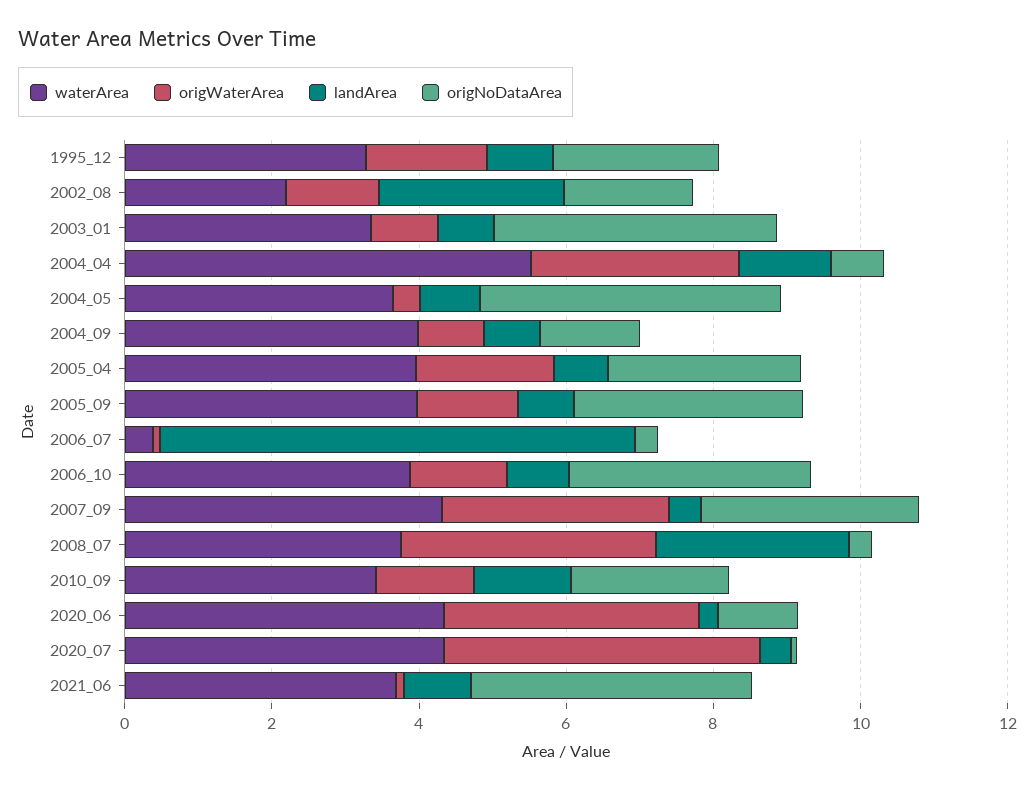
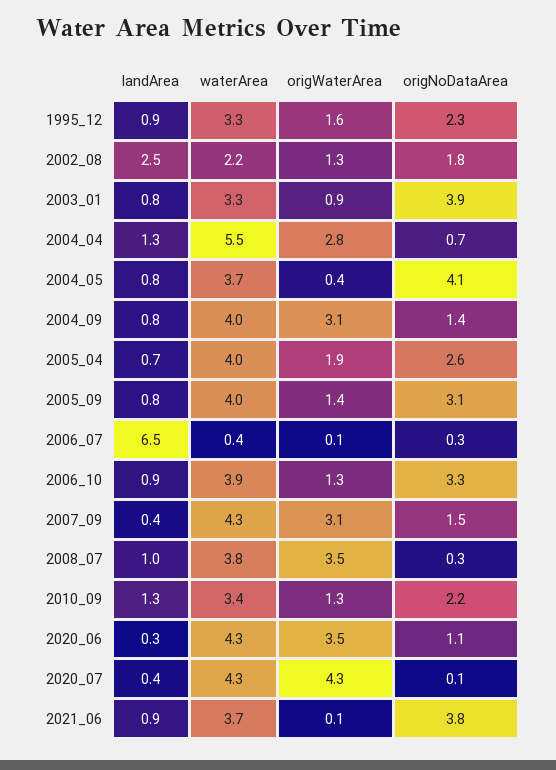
  {
    "waterArea": {
      "1995_12": 3.3,
      "2002_08": 2.2,
      "2003_01": 3.3,
      "2004_04": 5.5,
      "2004_05": 3.7,
      "2004_09": 4,
      "2005_04": 4,
      "2005_09": 4,
      "2006_07": 0.4,
      "2006_10": 3.9,
      "2007_09": 4.3,
      "2008_07": 3.8,
      "2010_09": 3.4,
      "2020_06": 4.3,
      "2020_07": 4.3,
      "2021_06": 3.7
    },
    "origWaterArea": {
      "1995_12": 1.6,
      "2002_08": 1.3,
      "2003_01": 0.9,
      "2004_04": 2.8,
      "2004_05": 0.4,
-     "2004_09": 1,
+     "2004_09": 3.1,
      "2005_04": 1.9,
      "2005_09": 1.4,
      "2006_07": 0.1,
      "2006_10": 1.3,
      "2007_09": 3.1,
      "2008_07": 3.5,
      "2010_09": 1.3,
      "2020_06": 3.5,
      "2020_07": 4.3,
      "2021_06": 0.1
    },
    "landArea": {
      "1995_12": 0.9,
      "2002_08": 2.5,
      "2003_01": 0.8,
      "2004_04": 1.3,
      "2004_05": 0.8,
      "2004_09": 0.8,
      "2005_04": 0.7,
      "2005_09": 0.8,
      "2006_07": 6.5,
      "2006_10": 0.9,
      "2007_09": 0.4,
-     "2008_07": 2.5,
+     "2008_07": 1,
      "2010_09": 1.3,
      "2020_06": 0.3,
      "2020_07": 0.4,
      "2021_06": 0.9
    },
    "origNoDataArea": {
      "1995_12": 2.3,
      "2002_08": 1.8,
      "2003_01": 3.9,
      "2004_04": 0.7,
      "2004_05": 4.1,
      "2004_09": 1.4,
      "2005_04": 2.6,
      "2005_09": 3.1,
      "2006_07": 0.3,
      "2006_10": 3.3,
-     "2007_09": 3,
+     "2007_09": 1.5,
      "2008_07": 0.3,
      "2010_09": 2.2,
      "2020_06": 1.1,
      "2020_07": 0.1,
      "2021_06": 3.8
    }
  }

